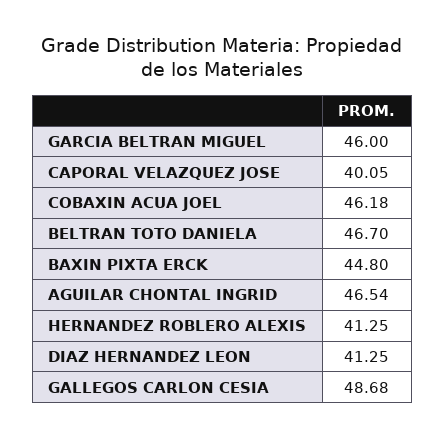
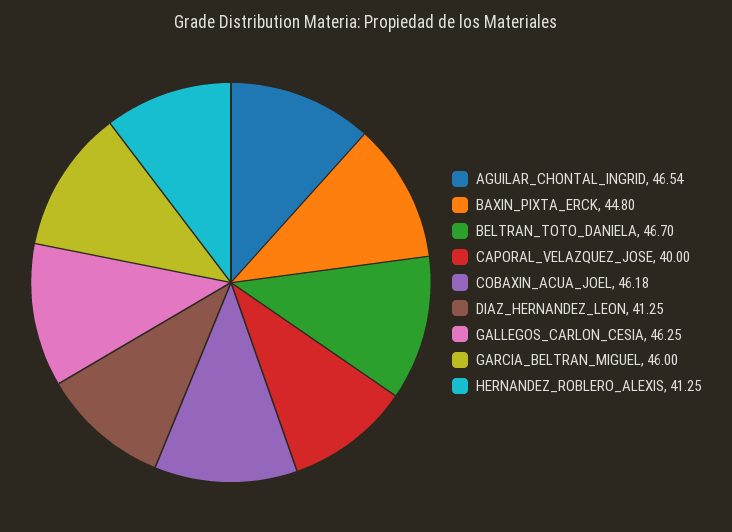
  {
    "GARCIA BELTRAN MIGUEL": 46,
-   "CAPORAL VELAZQUEZ JOSE": 40.05,
+   "CAPORAL VELAZQUEZ JOSE": 40,
    "COBAXIN ACUA JOEL": 46.18,
    "BELTRAN TOTO DANIELA": 46.7,
    "BAXIN PIXTA ERCK": 44.8,
    "AGUILAR CHONTAL INGRID": 46.54,
    "HERNANDEZ ROBLERO ALEXIS": 41.25,
    "DIAZ HERNANDEZ LEON": 41.25,
-   "GALLEGOS CARLON CESIA": 48.68
+   "GALLEGOS CARLON CESIA": 46.25
  }

